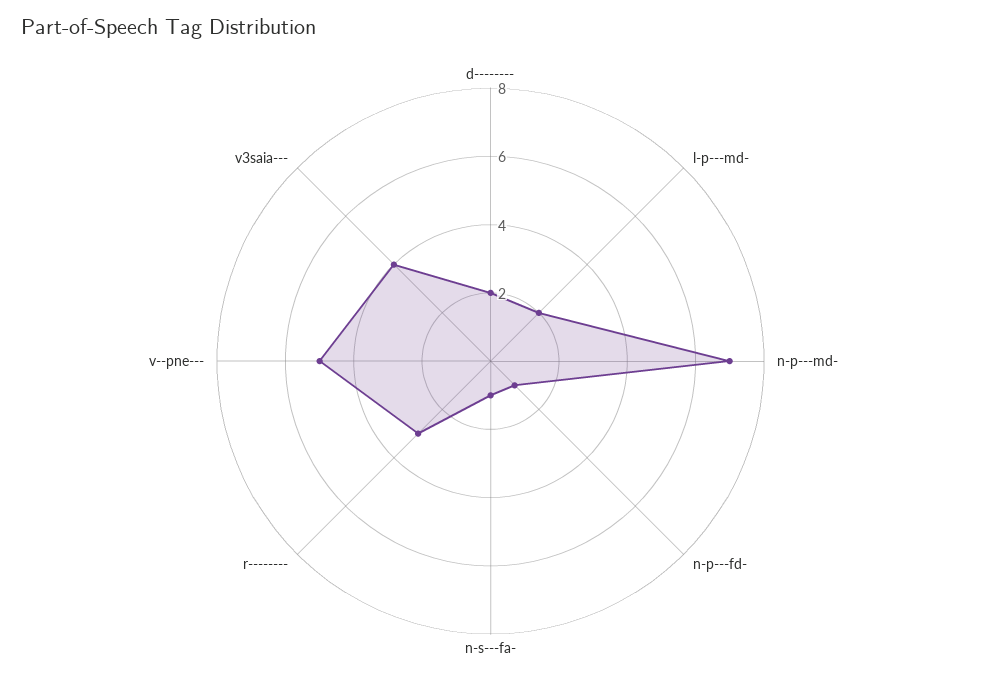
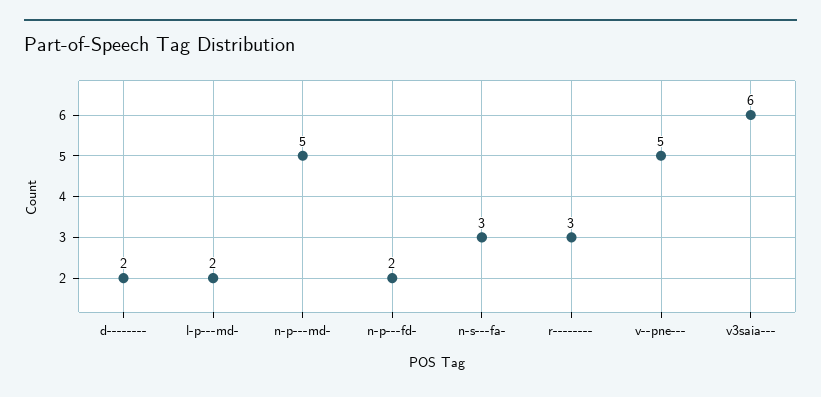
  {
    "d--------": 2,
    "l-p---md-": 2,
-   "n-p---md-": 7,
+   "n-p---md-": 5,
-   "n-p---fd-": 1,
+   "n-p---fd-": 2,
-   "n-s---fa-": 1,
+   "n-s---fa-": 3,
    "r--------": 3,
    "v--pne---": 5,
-   "v3saia---": 4
+   "v3saia---": 6
  }

